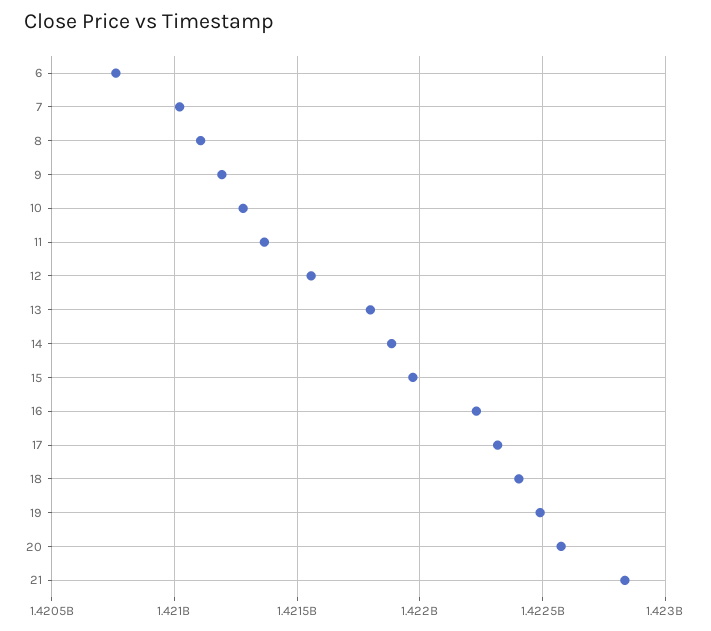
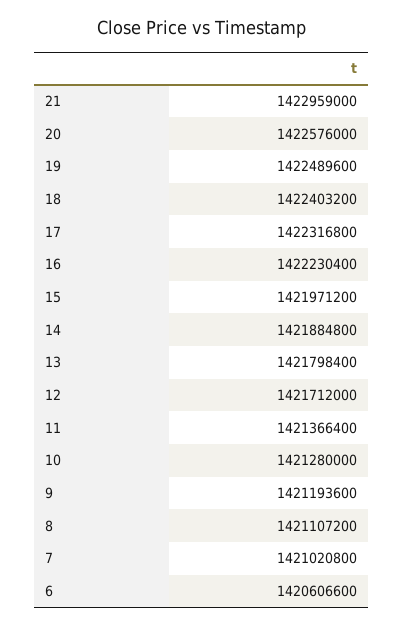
  {
-   "6": 1420750000,
+   "6": 1420606600,
    "7": 1421020800,
    "8": 1421107200,
    "9": 1421193600,
    "10": 1421280000,
    "11": 1421366400,
-   "12": 1421550000,
+   "12": 1421712000,
    "13": 1421798400,
    "14": 1421884800,
    "15": 1421971200,
    "16": 1422230400,
    "17": 1422316800,
    "18": 1422403200,
    "19": 1422489600,
    "20": 1422576000,
-   "21": 1422850000
+   "21": 1422959000
  }

